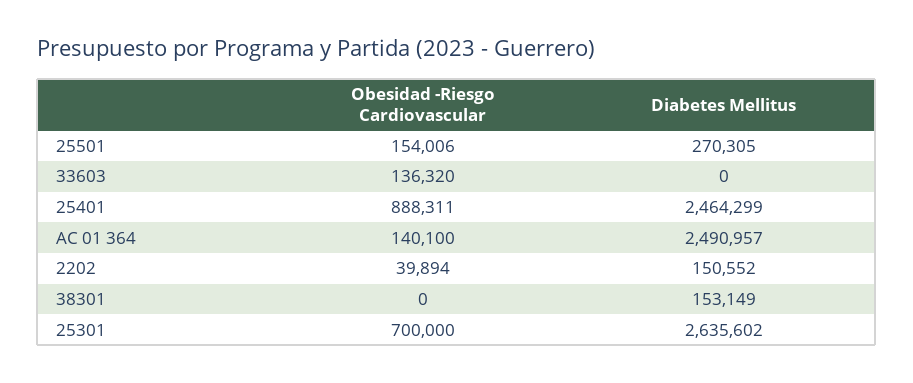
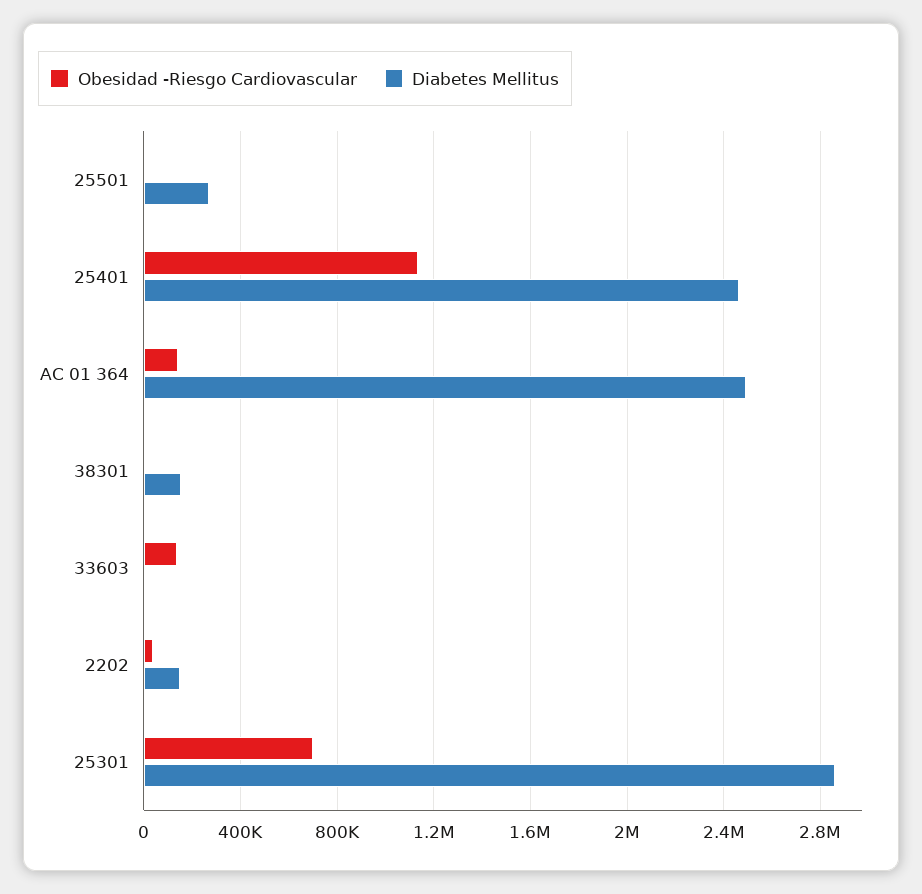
  {
    "Obesidad -Riesgo Cardiovascular": {
-     "25501": 154006,
+     "25501": 0,
      "33603": 136320,
-     "25401": 888311,
+     "25401": 1150000,
      "AC 01 364": 140100,
      "2202": 39894,
      "38301": 0,
      "25301": 700000
    },
    "Diabetes Mellitus": {
      "25501": 270305,
      "33603": 0,
      "25401": 2464299,
      "AC 01 364": 2490957,
      "2202": 150552,
      "38301": 153149,
-     "25301": 2635602
+     "25301": 2850000
    }
  }

